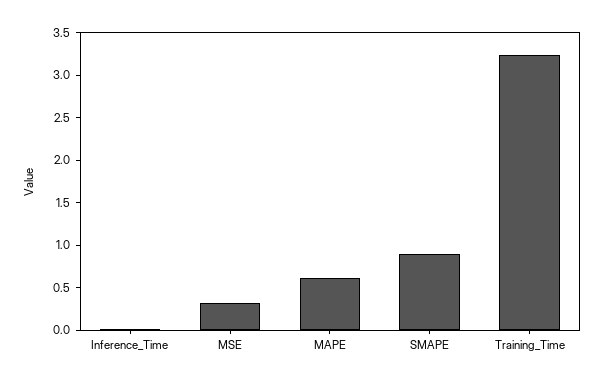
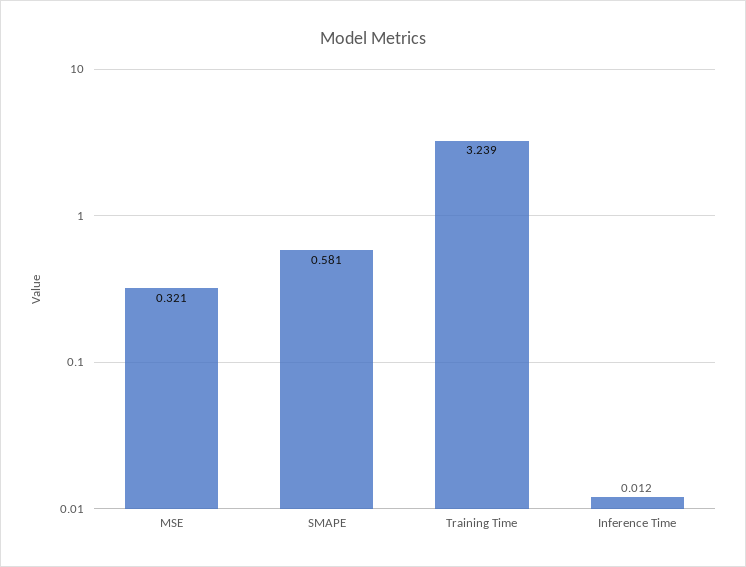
  {
    "Inference_Time": 0.012,
    "MSE": 0.321,
-   "MAPE": 0.6,
-   "SMAPE": 0.9,
+   "SMAPE": 0.581,
    "Training_Time": 3.239
  }

